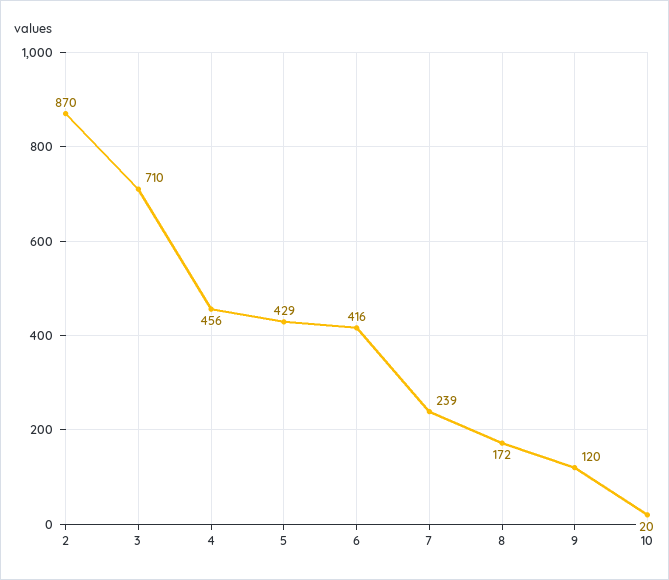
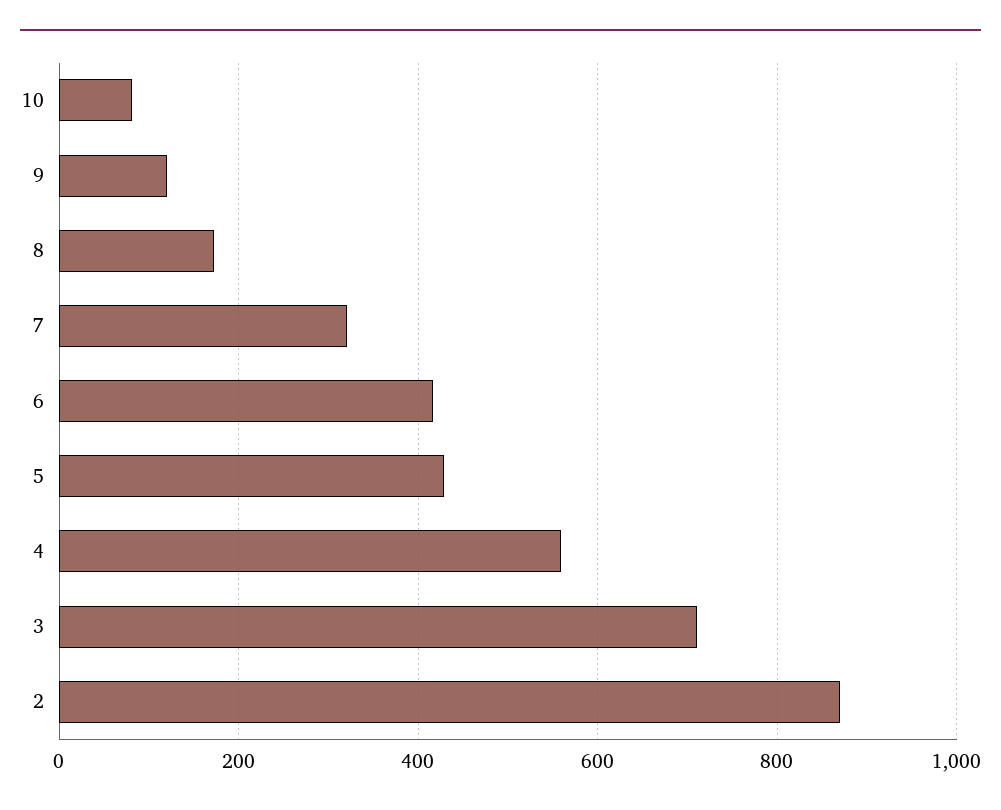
  {
    "2": 870,
    "3": 710,
-   "4": 456,
+   "4": 560,
    "5": 429,
    "6": 416,
-   "7": 239,
+   "7": 320,
    "8": 172,
    "9": 120,
-   "10": 20
+   "10": 80
  }

